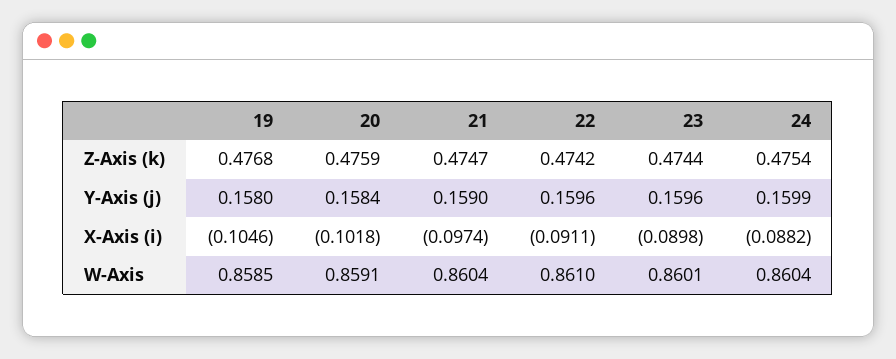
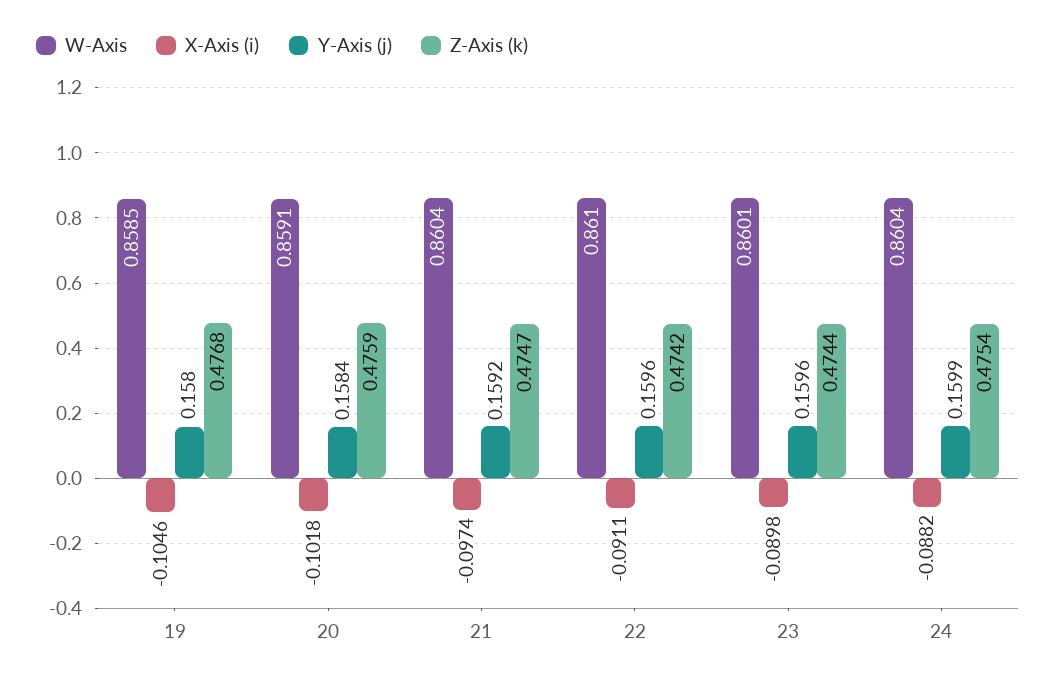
  {
    "Z-Axis (k)": {
      "19": 0.4768,
      "20": 0.4759,
      "21": 0.4747,
      "22": 0.4742,
      "23": 0.4744,
      "24": 0.4754
    },
    "Y-Axis (j)": {
      "19": 0.158,
      "20": 0.1584,
-     "21": 0.159,
+     "21": 0.1592,
      "22": 0.1596,
      "23": 0.1596,
      "24": 0.1599
    },
    "X-Axis (i)": {
      "19": -0.1046,
      "20": -0.1018,
      "21": -0.0974,
      "22": -0.0911,
      "23": -0.0898,
      "24": -0.0882
    },
    "W-Axis": {
      "19": 0.8585,
      "20": 0.8591,
      "21": 0.8604,
      "22": 0.861,
      "23": 0.8601,
      "24": 0.8604
    }
  }

